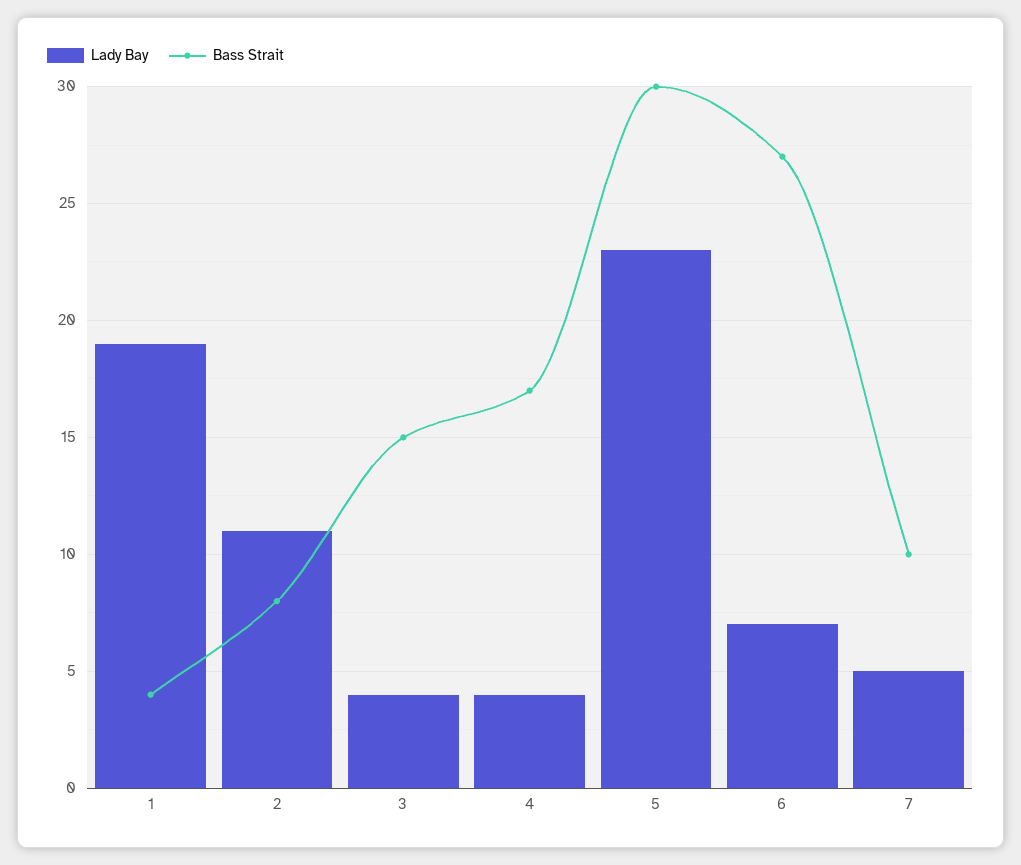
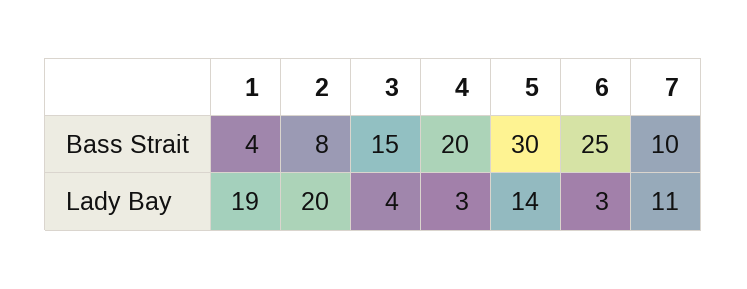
  {
    "Lady Bay": {
      "1": 19,
-     "2": 11,
+     "2": 20,
      "3": 4,
-     "4": 4,
+     "4": 3,
-     "5": 23,
+     "5": 14,
-     "6": 7,
+     "6": 3,
-     "7": 5
+     "7": 11
    },
    "Bass Strait": {
      "1": 4,
      "2": 8,
      "3": 15,
-     "4": 17,
+     "4": 20,
      "5": 30,
-     "6": 27,
+     "6": 25,
      "7": 10
    }
  }

